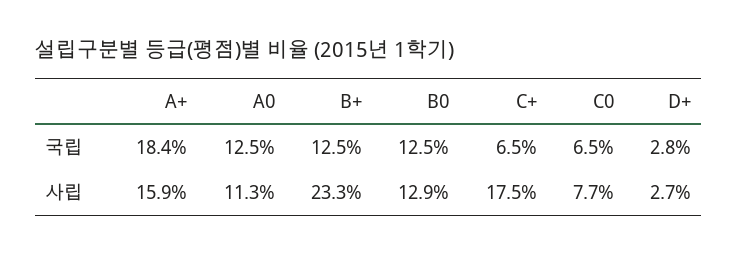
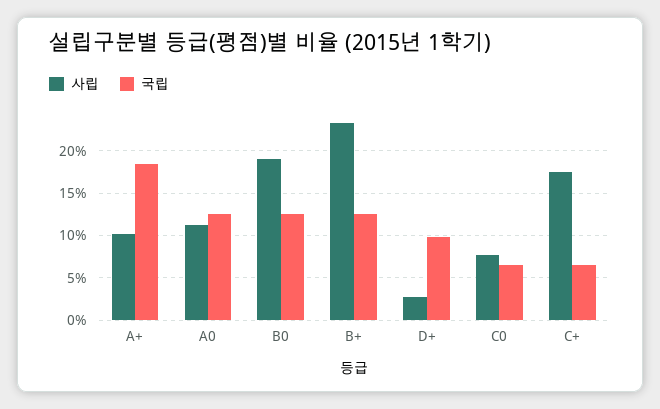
  {
    "국립": {
      "A+": 18.4,
      "A0": 12.5,
      "B+": 12.5,
      "B0": 12.5,
      "C+": 6.5,
      "C0": 6.5,
-     "D+": 2.8
+     "D+": 10
    },
    "사립": {
-     "A+": 15.9,
+     "A+": 10,
      "A0": 11.3,
      "B+": 23.3,
-     "B0": 12.9,
+     "B0": 19,
      "C+": 17.5,
      "C0": 7.7,
      "D+": 2.7
    }
  }

